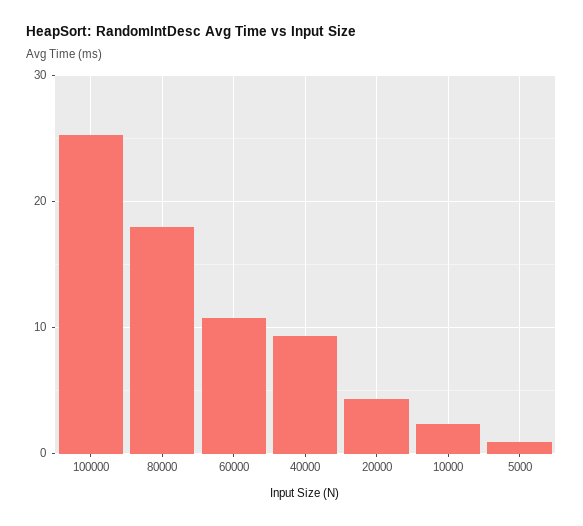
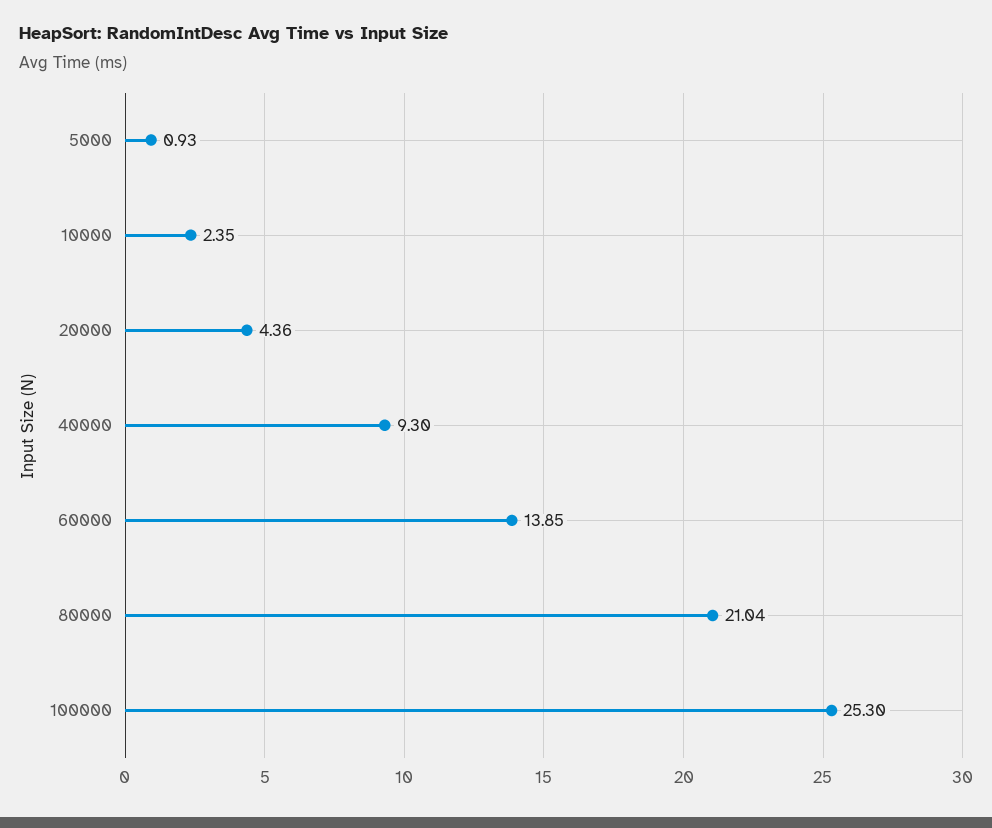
  {
    "100000": 25.3,
-   "80000": 18,
+   "80000": 21.04,
-   "60000": 11,
+   "60000": 13.85,
    "40000": 9.3,
    "20000": 4.36,
    "10000": 2.35,
    "5000": 0.93
  }

